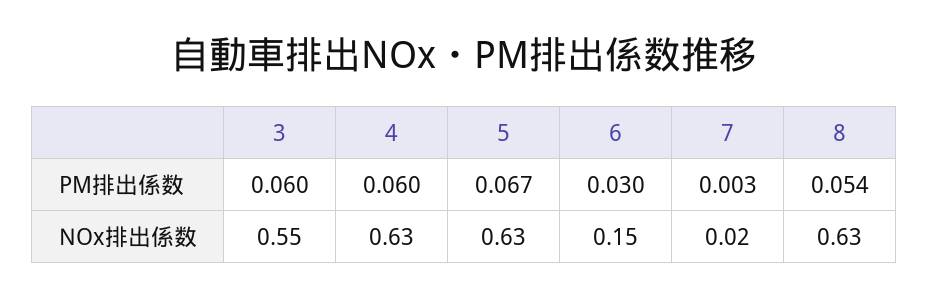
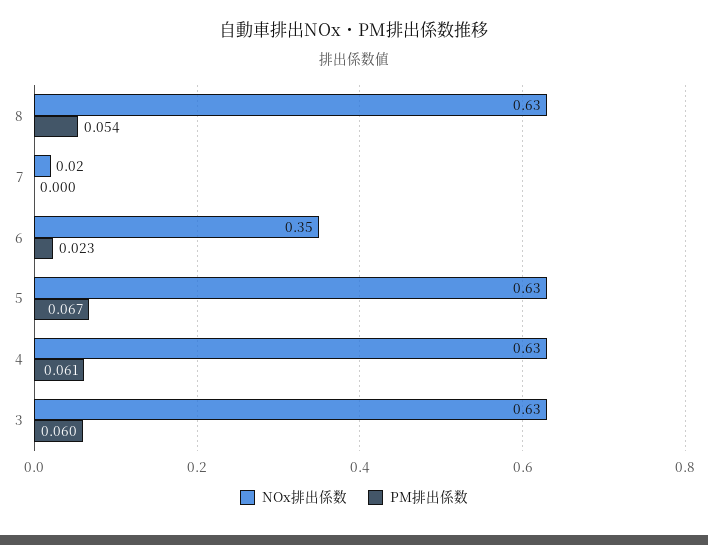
  {
    "PM排出係数": {
      "3": 0.06,
-     "4": 0.06,
+     "4": 0.061,
      "5": 0.067,
-     "6": 0.03,
+     "6": 0.023,
-     "7": 0.003,
+     "7": 0,
      "8": 0.054
    },
    "NOx排出係数": {
-     "3": 0.55,
+     "3": 0.63,
      "4": 0.63,
      "5": 0.63,
-     "6": 0.15,
+     "6": 0.35,
      "7": 0.02,
      "8": 0.63
    }
  }

